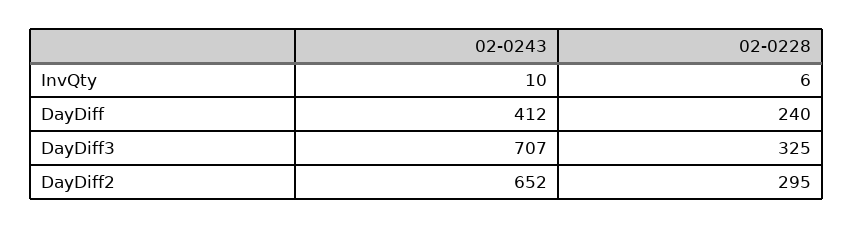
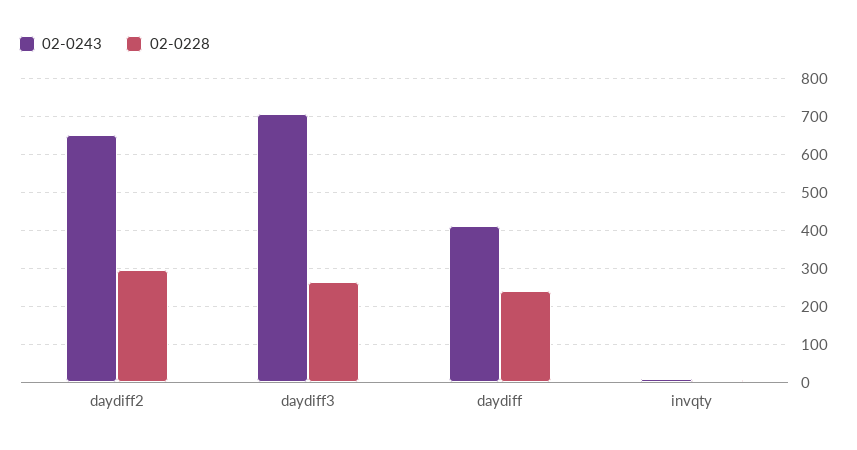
  {
    "02-0243": {
      "InvQty": 10,
      "DayDiff": 412,
      "DayDiff3": 707,
      "DayDiff2": 652
    },
    "02-0228": {
      "InvQty": 6,
      "DayDiff": 240,
-     "DayDiff3": 325,
+     "DayDiff3": 260,
      "DayDiff2": 295
    }
  }

